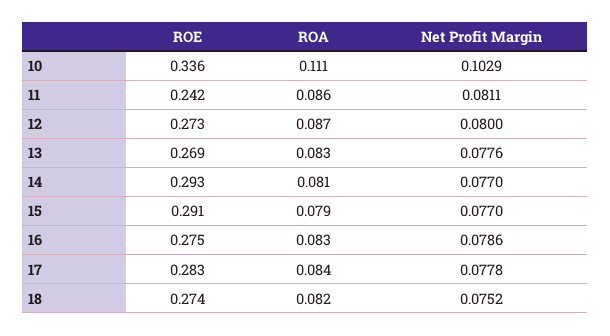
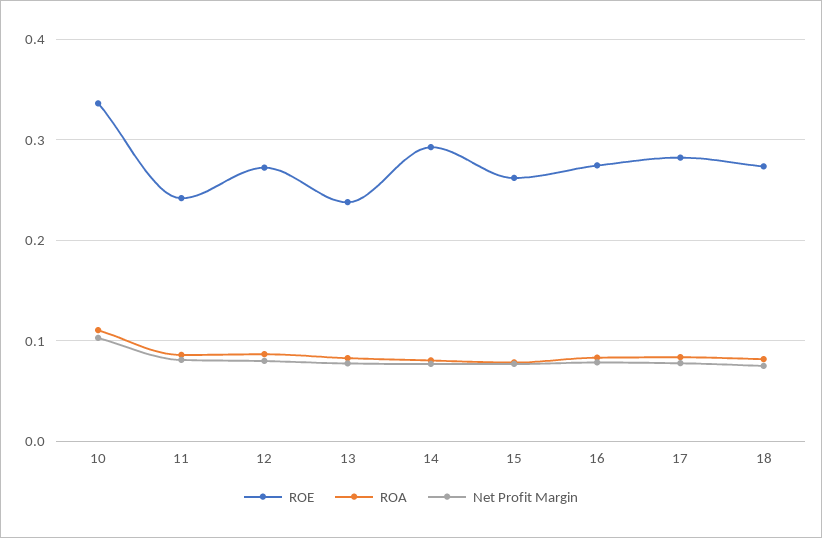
  {
    "ROE": {
      "10": 0.336,
      "11": 0.242,
      "12": 0.273,
-     "13": 0.269,
+     "13": 0.24,
      "14": 0.293,
-     "15": 0.291,
+     "15": 0.26,
      "16": 0.275,
      "17": 0.283,
      "18": 0.274
    },
    "ROA": {
      "10": 0.111,
      "11": 0.086,
      "12": 0.087,
      "13": 0.083,
      "14": 0.081,
      "15": 0.079,
      "16": 0.083,
      "17": 0.084,
      "18": 0.082
    },
    "Net Profit Margin": {
      "10": 0.1029,
      "11": 0.0811,
      "12": 0.08,
      "13": 0.0776,
      "14": 0.077,
      "15": 0.077,
      "16": 0.0786,
      "17": 0.0778,
      "18": 0.0752
    }
  }

